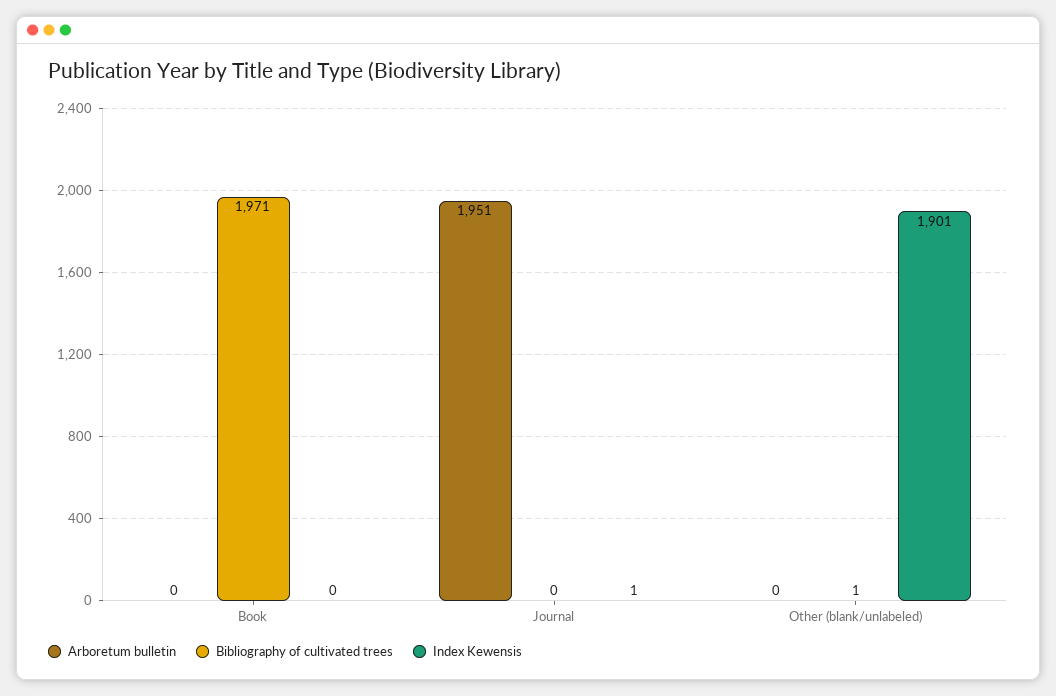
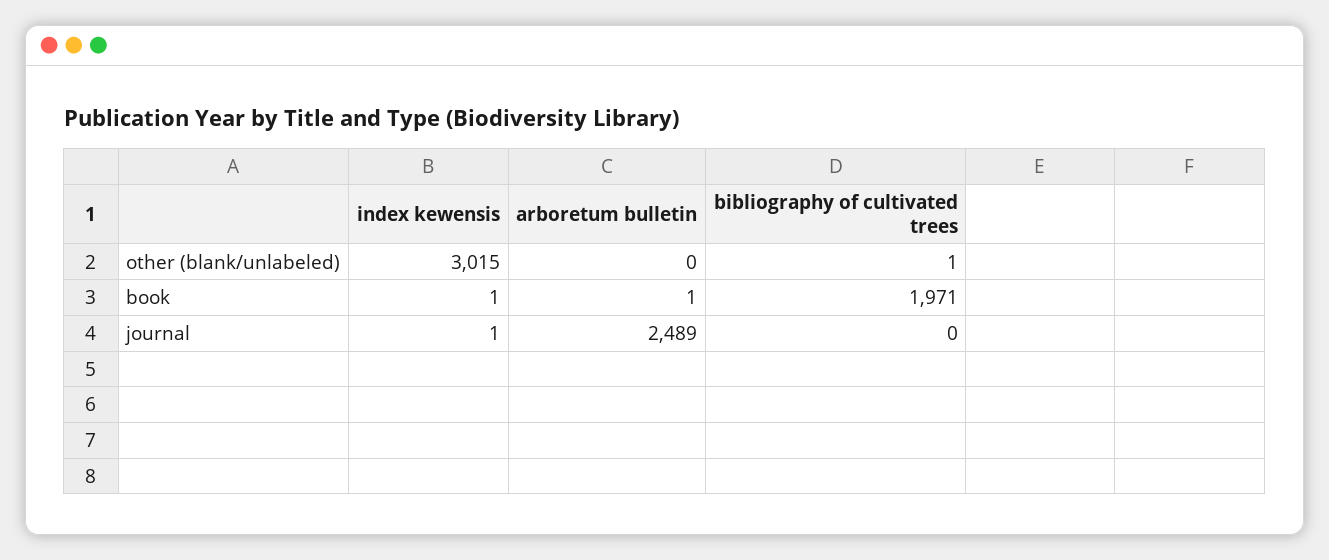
  {
    "Arboretum bulletin": {
-     "Book": 0,
+     "Book": 1,
-     "Journal": 1951,
+     "Journal": 2489,
      "Other (blank/unlabeled)": 0
    },
    "Bibliography of cultivated trees": {
      "Book": 1971,
      "Journal": 0,
      "Other (blank/unlabeled)": 1
    },
    "Index Kewensis": {
-     "Book": 0,
+     "Book": 1,
      "Journal": 1,
-     "Other (blank/unlabeled)": 1901
+     "Other (blank/unlabeled)": 3015
    }
  }

